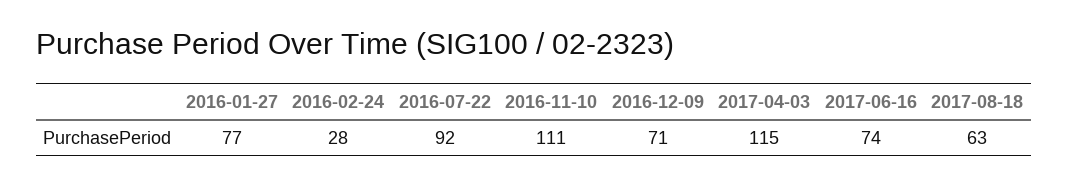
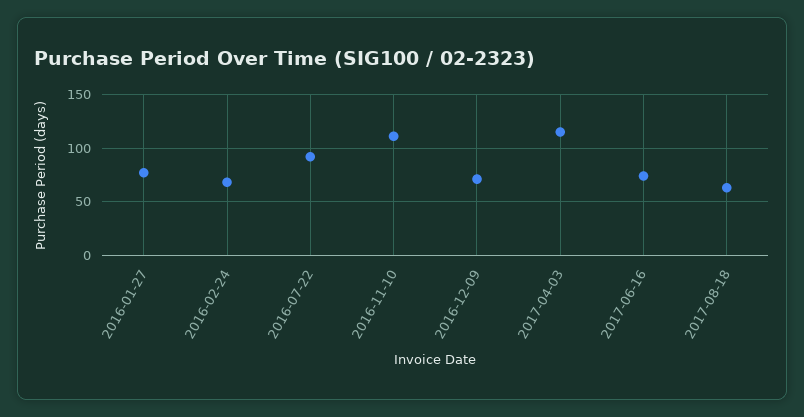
  {
    "2016-01-27": 77,
-   "2016-02-24": 28,
+   "2016-02-24": 70,
    "2016-07-22": 92,
    "2016-11-10": 111,
    "2016-12-09": 71,
    "2017-04-03": 115,
    "2017-06-16": 74,
    "2017-08-18": 63
  }

